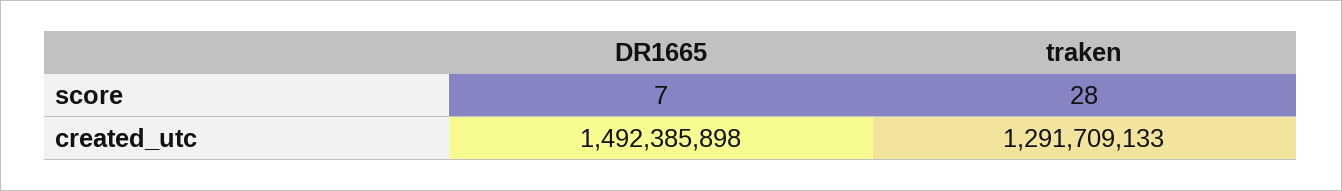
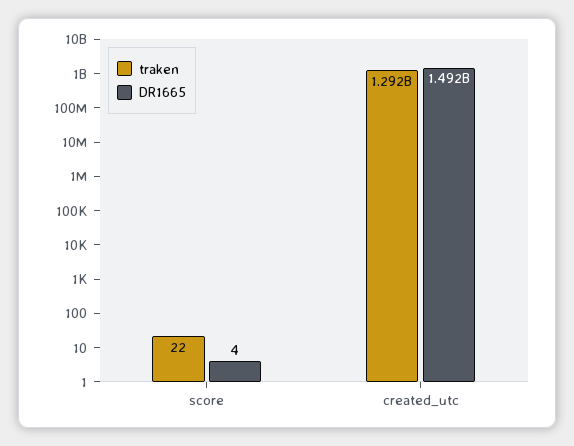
  {
    "DR1665": {
-     "score": 7,
+     "score": 4,
      "created_utc": 1492385898
    },
    "traken": {
-     "score": 28,
+     "score": 22,
      "created_utc": 1291709133
    }
  }

